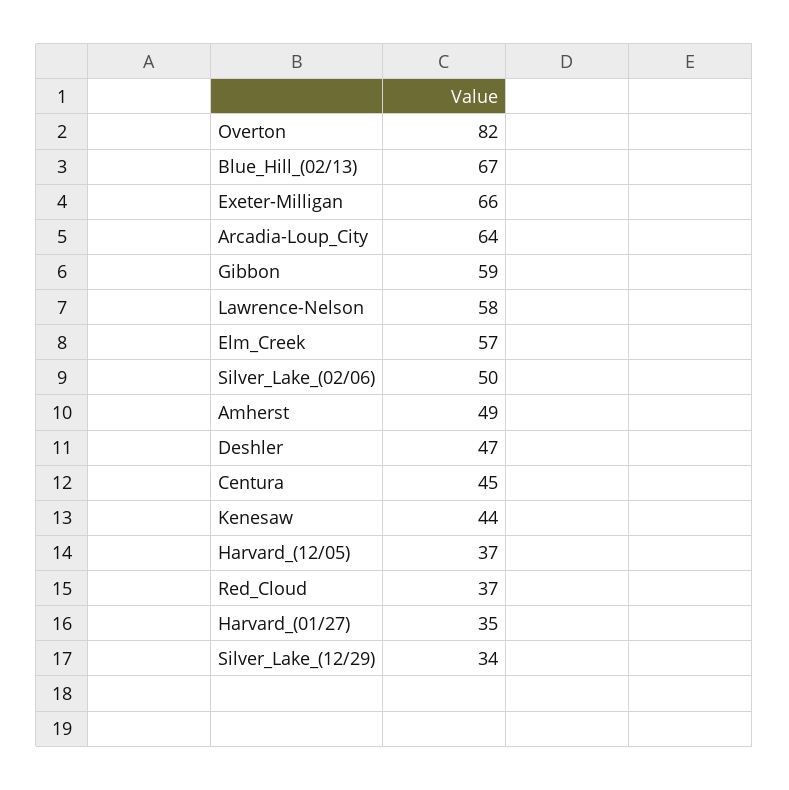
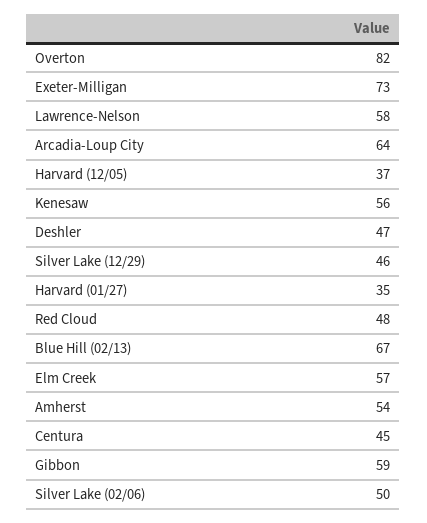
  {
    "Overton": 82,
    "Blue_Hill_(02/13)": 67,
-   "Exeter-Milligan": 66,
+   "Exeter-Milligan": 73,
    "Arcadia-Loup_City": 64,
    "Gibbon": 59,
    "Lawrence-Nelson": 58,
    "Elm_Creek": 57,
    "Silver_Lake_(02/06)": 50,
-   "Amherst": 49,
+   "Amherst": 54,
    "Deshler": 47,
    "Centura": 45,
-   "Kenesaw": 44,
+   "Kenesaw": 56,
    "Harvard_(12/05)": 37,
-   "Red_Cloud": 37,
+   "Red_Cloud": 48,
    "Harvard_(01/27)": 35,
-   "Silver_Lake_(12/29)": 34
+   "Silver_Lake_(12/29)": 46
  }

